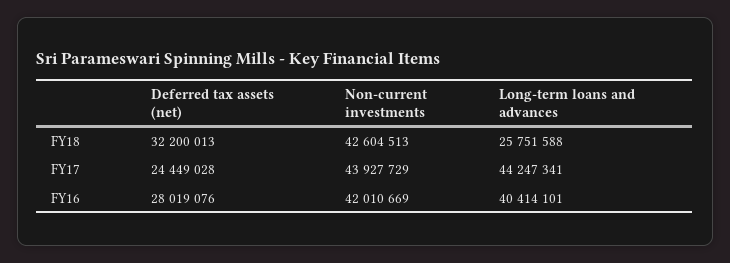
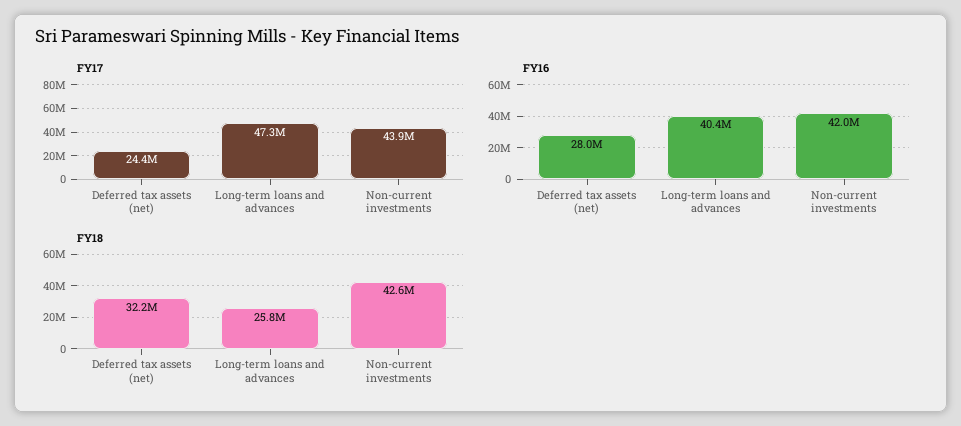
  {
    "FY18": {
      "Deferred tax assets (net)": 32200013,
      "Non-current investments": 42604513,
      "Long-term loans and advances": 25751588
    },
    "FY17": {
      "Deferred tax assets (net)": 24449028,
      "Non-current investments": 43927729,
-     "Long-term loans and advances": 44247341
+     "Long-term loans and advances": 47300000
    },
    "FY16": {
      "Deferred tax assets (net)": 28019076,
      "Non-current investments": 42010669,
      "Long-term loans and advances": 40414101
    }
  }

